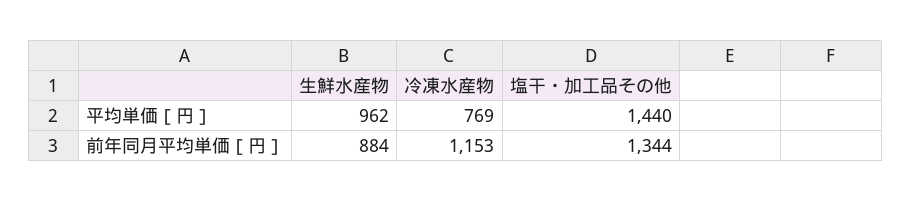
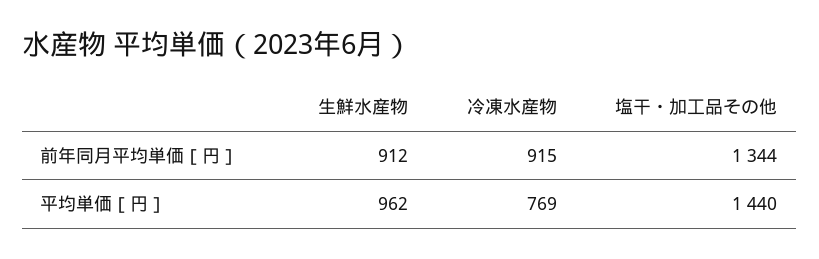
  {
    "生鮮水産物": {
      "平均単価［円］": 962,
-     "前年同月平均単価［円］": 884
+     "前年同月平均単価［円］": 912
    },
    "冷凍水産物": {
      "平均単価［円］": 769,
-     "前年同月平均単価［円］": 1153
+     "前年同月平均単価［円］": 915
    },
    "塩干・加工品その他": {
      "平均単価［円］": 1440,
      "前年同月平均単価［円］": 1344
    }
  }

